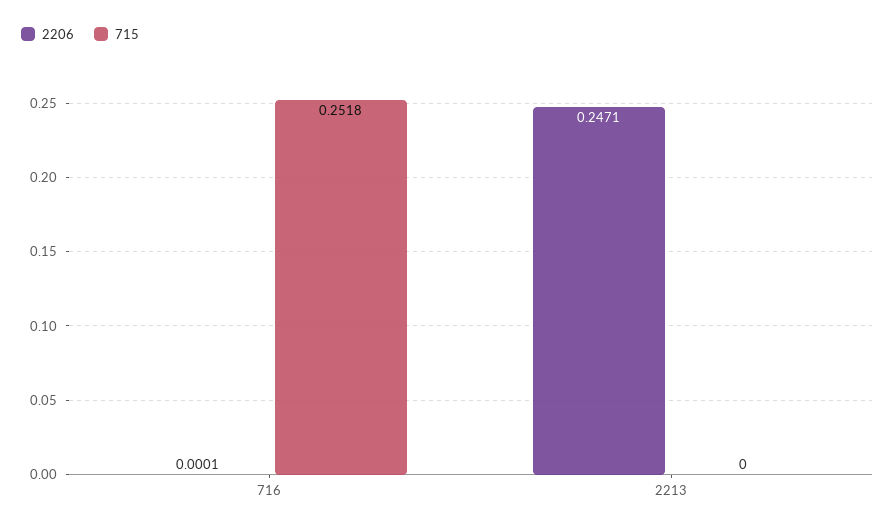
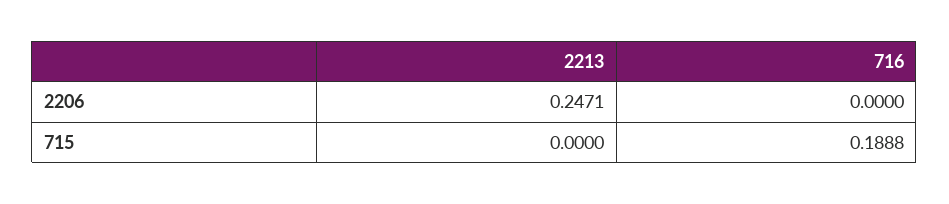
  {
    "2206": {
-     "716": 0.0001,
+     "716": 0,
      "2213": 0.2471
    },
    "715": {
-     "716": 0.2518,
+     "716": 0.1888,
      "2213": 0
    }
  }

